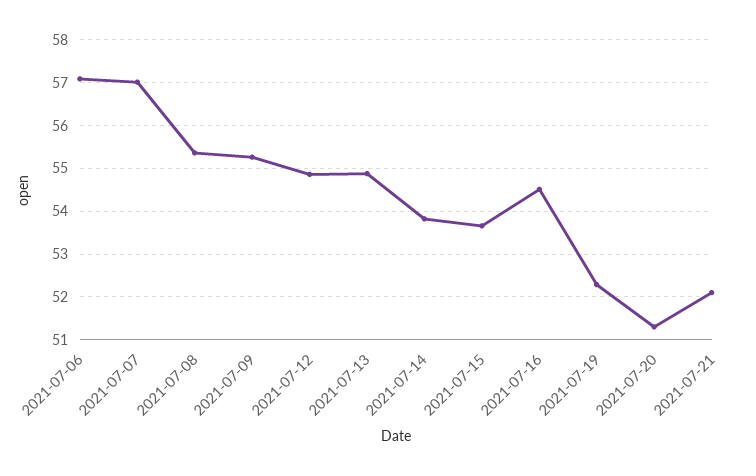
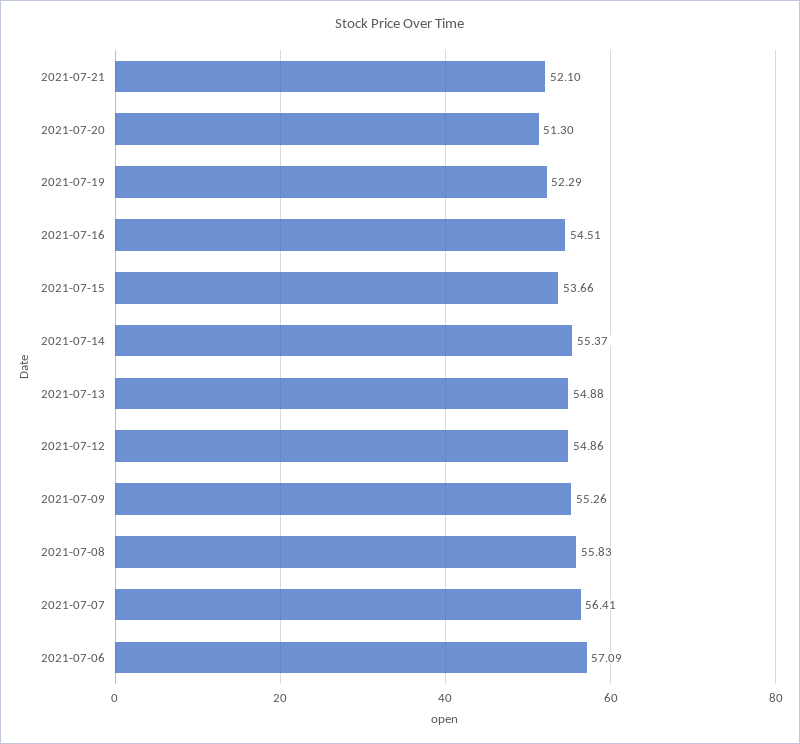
  {
    "2021-07-06": 57.09,
-   "2021-07-07": 57,
+   "2021-07-07": 56.41,
-   "2021-07-08": 55.4,
+   "2021-07-08": 55.83,
    "2021-07-09": 55.26,
    "2021-07-12": 54.86,
    "2021-07-13": 54.88,
-   "2021-07-14": 53.8,
+   "2021-07-14": 55.37,
    "2021-07-15": 53.66,
    "2021-07-16": 54.51,
    "2021-07-19": 52.29,
    "2021-07-20": 51.3,
    "2021-07-21": 52.1
  }

